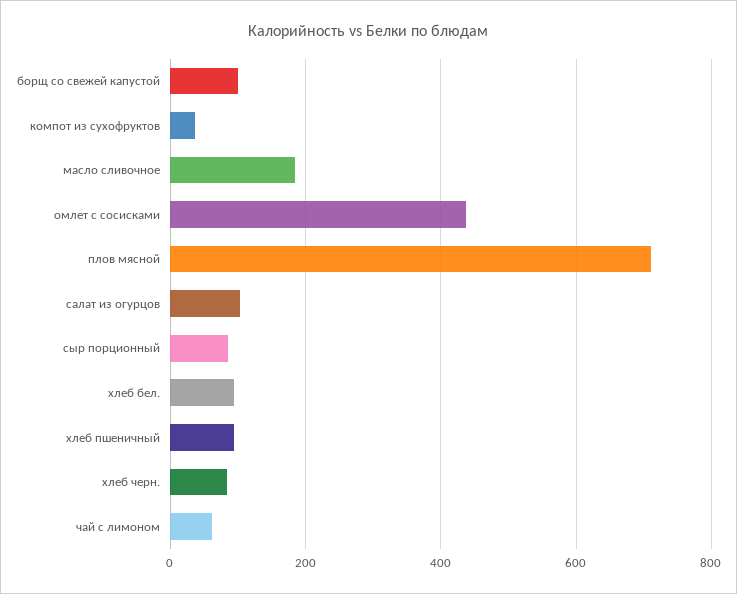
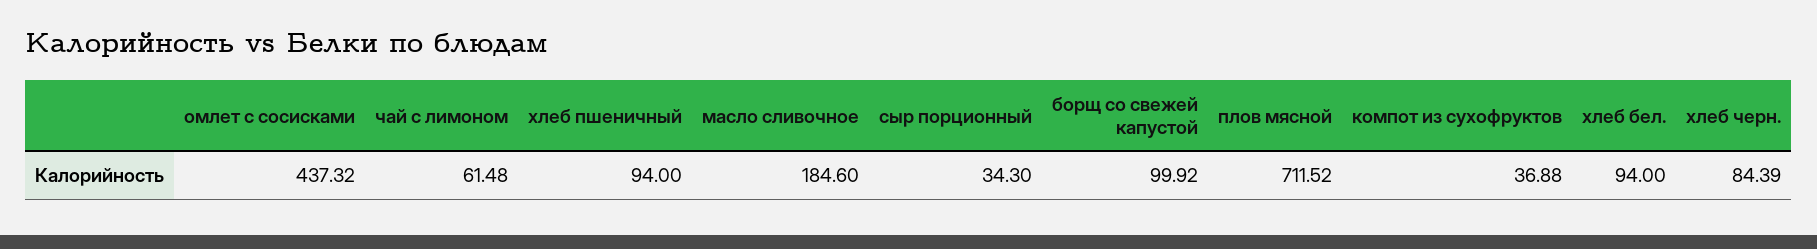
  {
    "борщ со свежей капустой": 99.92,
    "компот из сухофруктов": 36.88,
    "масло сливочное": 184.6,
    "омлет с сосисками": 437.32,
    "плов мясной": 711.52,
-   "салат из огурцов": 100,
-   "сыр порционный": 80,
+   "сыр порционный": 34.3,
    "хлеб бел.": 94,
    "хлеб пшеничный": 94,
    "хлеб черн.": 84.39,
    "чай с лимоном": 61.48
  }

